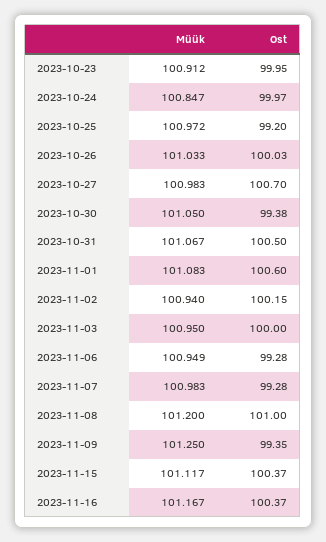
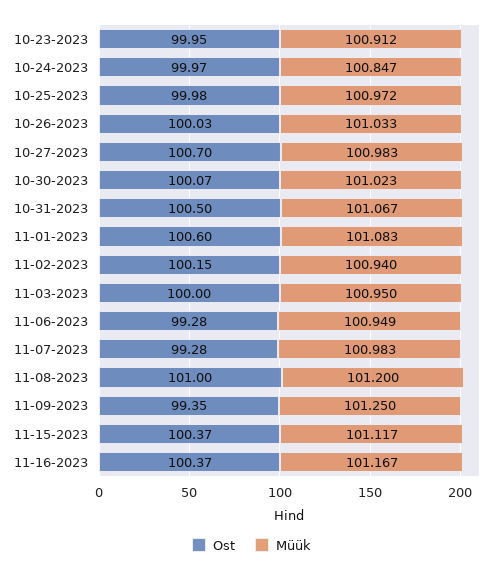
  {
    "Müük": {
      "2023-10-23": 100.912,
      "2023-10-24": 100.847,
      "2023-10-25": 100.972,
      "2023-10-26": 101.033,
      "2023-10-27": 100.983,
-     "2023-10-30": 101.05,
+     "2023-10-30": 101.023,
      "2023-10-31": 101.067,
      "2023-11-01": 101.083,
      "2023-11-02": 100.94,
      "2023-11-03": 100.95,
      "2023-11-06": 100.949,
      "2023-11-07": 100.983,
      "2023-11-08": 101.2,
      "2023-11-09": 101.25,
      "2023-11-15": 101.117,
      "2023-11-16": 101.167
    },
    "Ost": {
      "2023-10-23": 99.95,
      "2023-10-24": 99.97,
-     "2023-10-25": 99.2,
+     "2023-10-25": 99.98,
      "2023-10-26": 100.03,
      "2023-10-27": 100.7,
-     "2023-10-30": 99.38,
+     "2023-10-30": 100.07,
      "2023-10-31": 100.5,
      "2023-11-01": 100.6,
      "2023-11-02": 100.15,
      "2023-11-03": 100,
      "2023-11-06": 99.28,
      "2023-11-07": 99.28,
      "2023-11-08": 101,
      "2023-11-09": 99.35,
      "2023-11-15": 100.37,
      "2023-11-16": 100.37
    }
  }

